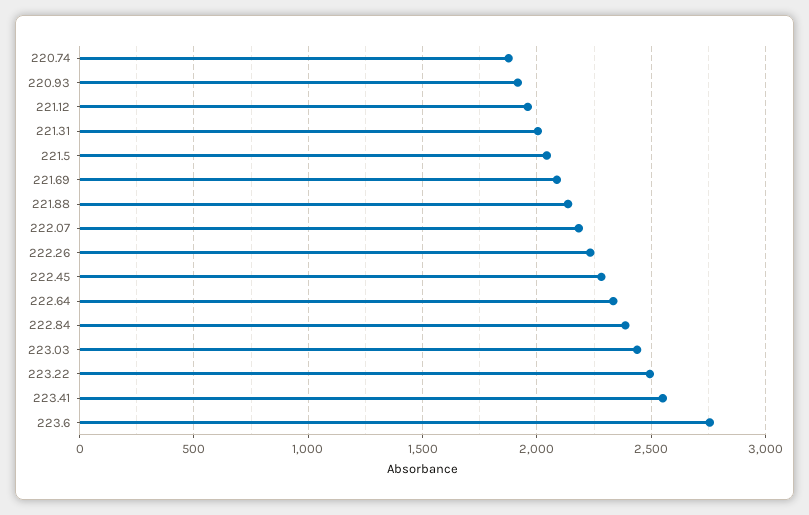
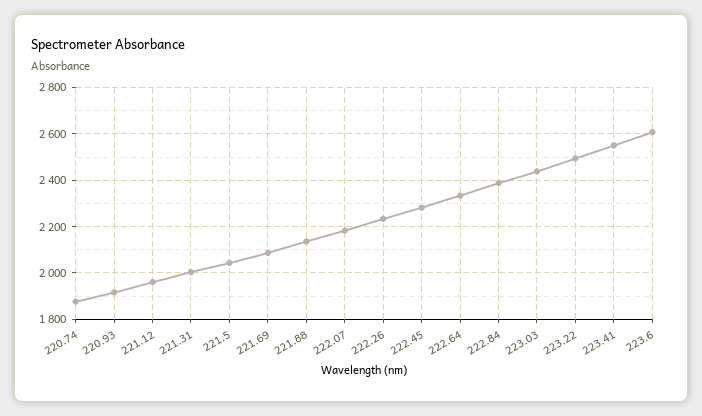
  {
    "220.74": 1900,
    "220.93": 1900,
    "221.12": 1950,
    "221.31": 2000,
    "221.5": 2050,
    "221.69": 2100,
    "221.88": 2150,
    "222.07": 2200,
    "222.26": 2250,
    "222.45": 2300,
    "222.64": 2350,
    "222.84": 2400,
    "223.03": 2450,
    "223.22": 2500,
    "223.41": 2550,
-   "223.6": 2750
+   "223.6": 2600
  }

